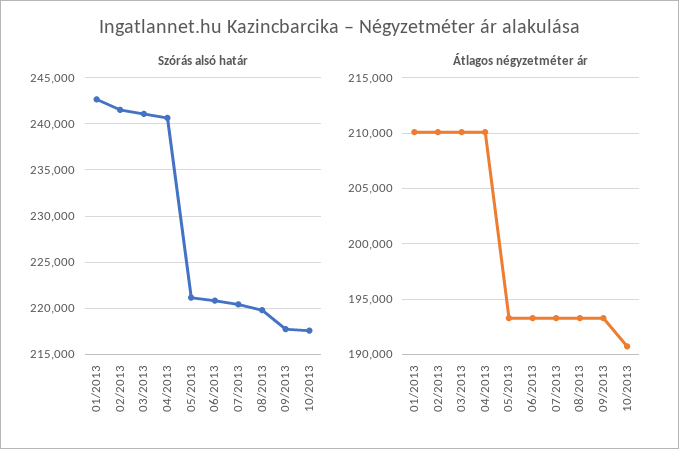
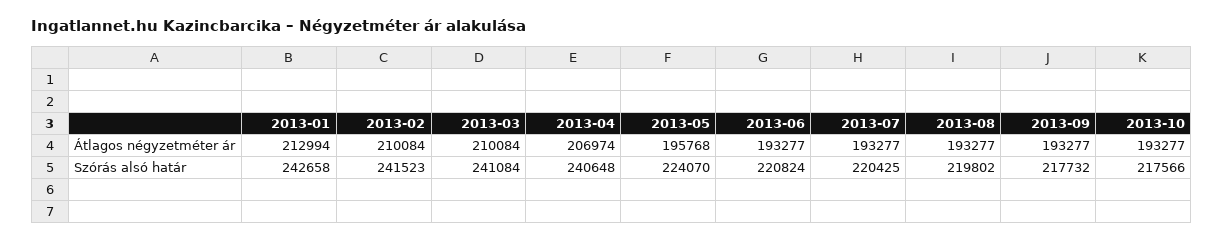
  {
    "Szórás alsó határ": {
      "01/2013": 242658,
      "02/2013": 241523,
      "03/2013": 241084,
      "04/2013": 240648,
-     "05/2013": 221000,
+     "05/2013": 224070,
      "06/2013": 220824,
      "07/2013": 220425,
      "08/2013": 219802,
      "09/2013": 217732,
      "10/2013": 217566
    },
    "Átlagos négyzetméter ár": {
-     "01/2013": 210000,
+     "01/2013": 212994,
      "02/2013": 210084,
      "03/2013": 210084,
-     "04/2013": 210000,
+     "04/2013": 206974,
-     "05/2013": 193000,
+     "05/2013": 195768,
      "06/2013": 193277,
      "07/2013": 193277,
      "08/2013": 193277,
      "09/2013": 193277,
-     "10/2013": 191000
+     "10/2013": 193277
    }
  }

